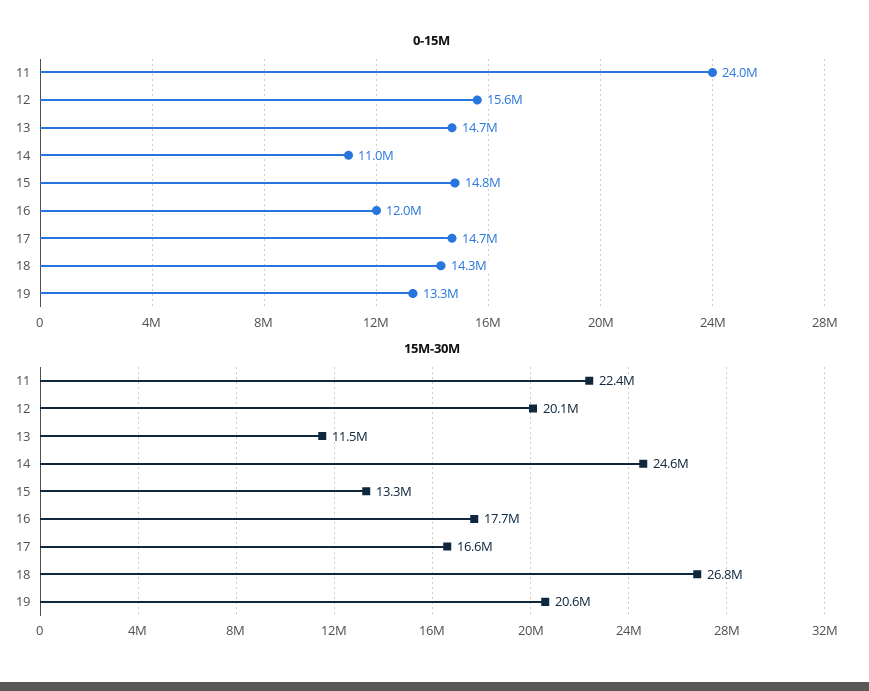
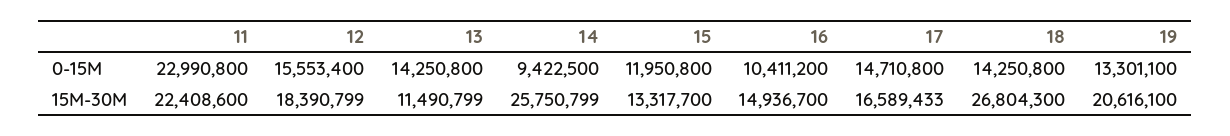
  {
    "0-15M": {
-     "11": 24000000,
+     "11": 22990800,
      "12": 15553400,
-     "13": 14700000,
+     "13": 14250800,
-     "14": 11000000,
+     "14": 9422500,
-     "15": 14800000,
+     "15": 11950800,
-     "16": 12000000,
+     "16": 10411200,
      "17": 14710800,
      "18": 14250800,
      "19": 13301100
    },
    "15M-30M": {
      "11": 22408600,
-     "12": 20100000,
+     "12": 18390799,
      "13": 11490799,
-     "14": 24600000,
+     "14": 25750799,
      "15": 13317700,
-     "16": 17700000,
+     "16": 14936700,
      "17": 16589433,
      "18": 26804300,
      "19": 20616100
    }
  }

